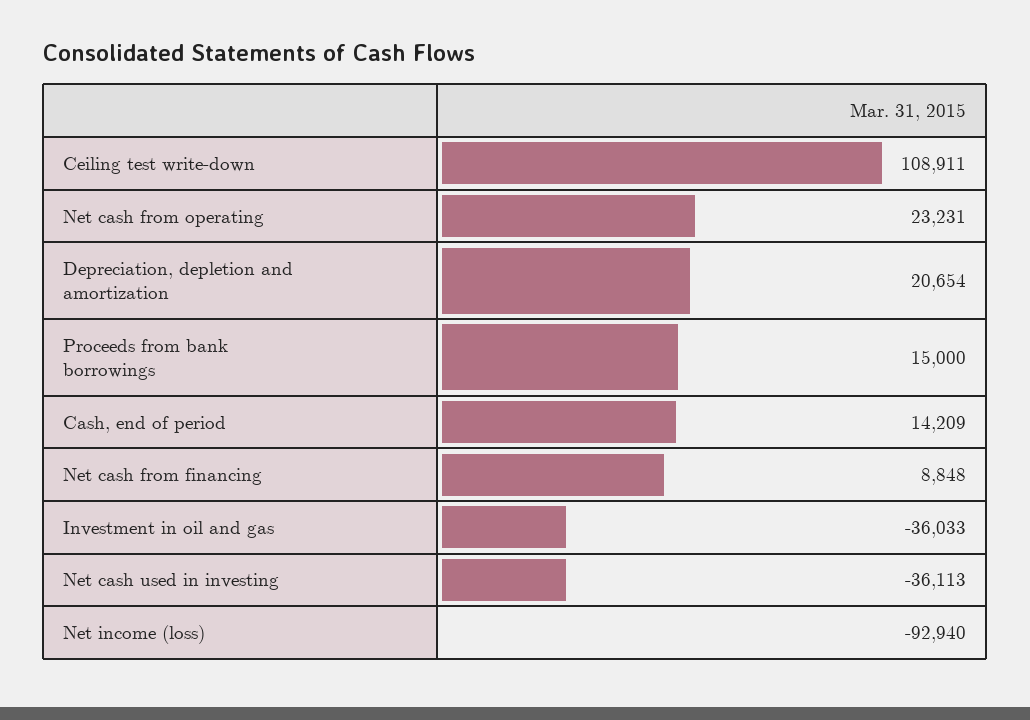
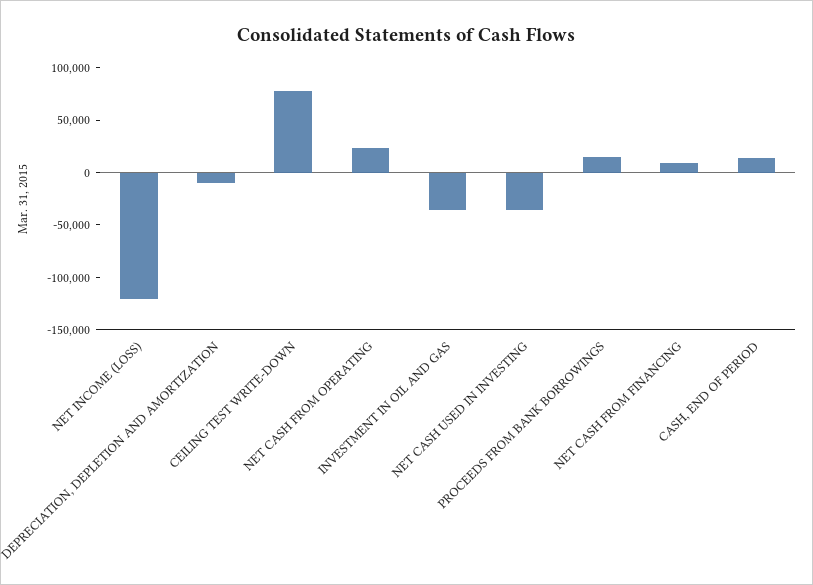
  {
-   "Ceiling test write-down": 108911,
+   "Ceiling test write-down": 80000,
    "Net cash from operating": 23231,
-   "Depreciation, depletion and amortization": 20654,
+   "Depreciation, depletion and amortization": -10000,
    "Proceeds from bank borrowings": 15000,
    "Cash, end of period": 14209,
    "Net cash from financing": 8848,
    "Investment in oil and gas": -36033,
    "Net cash used in investing": -36113,
-   "Net income (loss)": -92940
+   "Net income (loss)": -120000
  }

